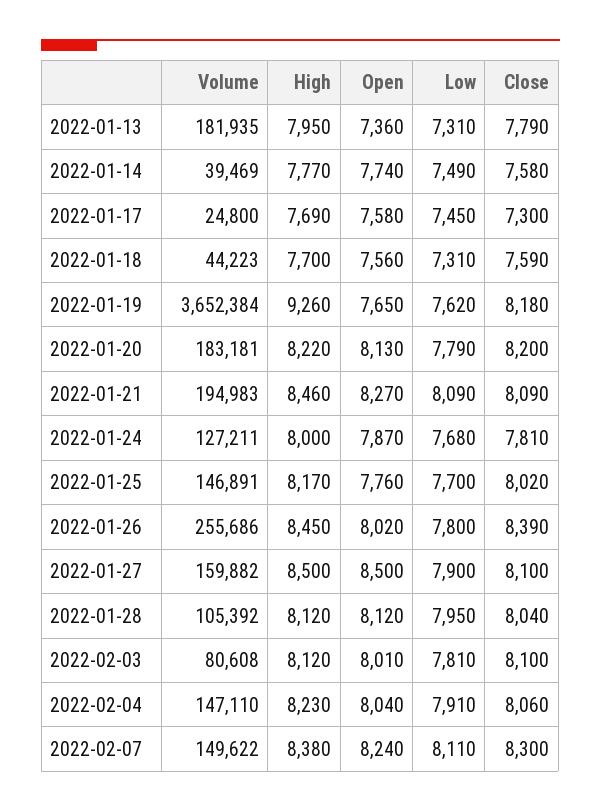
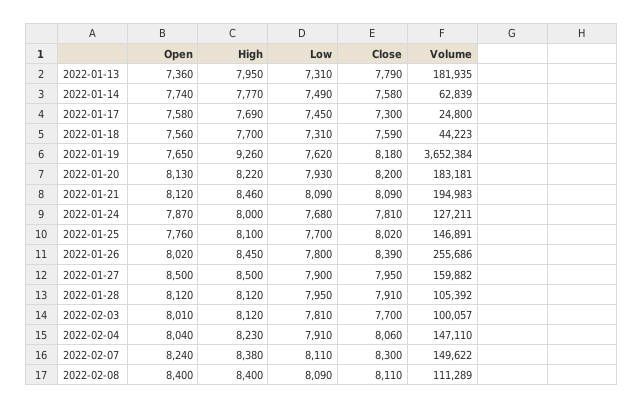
  {
    "Volume": {
      "2022-01-13": 181935,
-     "2022-01-14": 39469,
+     "2022-01-14": 62839,
      "2022-01-17": 24800,
      "2022-01-18": 44223,
      "2022-01-19": 3652384,
      "2022-01-20": 183181,
      "2022-01-21": 194983,
      "2022-01-24": 127211,
      "2022-01-25": 146891,
      "2022-01-26": 255686,
      "2022-01-27": 159882,
      "2022-01-28": 105392,
-     "2022-02-03": 80608,
+     "2022-02-03": 100057,
      "2022-02-04": 147110,
-     "2022-02-07": 149622
+     "2022-02-07": 149622,
+     "2022-02-08": 111289
    },
    "High": {
      "2022-01-13": 7950,
      "2022-01-14": 7770,
      "2022-01-17": 7690,
      "2022-01-18": 7700,
      "2022-01-19": 9260,
      "2022-01-20": 8220,
      "2022-01-21": 8460,
      "2022-01-24": 8000,
-     "2022-01-25": 8170,
+     "2022-01-25": 8100,
      "2022-01-26": 8450,
      "2022-01-27": 8500,
      "2022-01-28": 8120,
      "2022-02-03": 8120,
      "2022-02-04": 8230,
-     "2022-02-07": 8380
+     "2022-02-07": 8380,
+     "2022-02-08": 8400
    },
    "Open": {
      "2022-01-13": 7360,
      "2022-01-14": 7740,
      "2022-01-17": 7580,
      "2022-01-18": 7560,
      "2022-01-19": 7650,
      "2022-01-20": 8130,
-     "2022-01-21": 8270,
+     "2022-01-21": 8120,
      "2022-01-24": 7870,
      "2022-01-25": 7760,
      "2022-01-26": 8020,
      "2022-01-27": 8500,
      "2022-01-28": 8120,
      "2022-02-03": 8010,
      "2022-02-04": 8040,
-     "2022-02-07": 8240
+     "2022-02-07": 8240,
+     "2022-02-08": 8400
    },
    "Low": {
      "2022-01-13": 7310,
      "2022-01-14": 7490,
      "2022-01-17": 7450,
      "2022-01-18": 7310,
      "2022-01-19": 7620,
-     "2022-01-20": 7790,
+     "2022-01-20": 7930,
      "2022-01-21": 8090,
      "2022-01-24": 7680,
      "2022-01-25": 7700,
      "2022-01-26": 7800,
      "2022-01-27": 7900,
      "2022-01-28": 7950,
      "2022-02-03": 7810,
      "2022-02-04": 7910,
-     "2022-02-07": 8110
+     "2022-02-07": 8110,
+     "2022-02-08": 8090
    },
    "Close": {
      "2022-01-13": 7790,
      "2022-01-14": 7580,
      "2022-01-17": 7300,
      "2022-01-18": 7590,
      "2022-01-19": 8180,
      "2022-01-20": 8200,
      "2022-01-21": 8090,
      "2022-01-24": 7810,
      "2022-01-25": 8020,
      "2022-01-26": 8390,
-     "2022-01-27": 8100,
+     "2022-01-27": 7950,
-     "2022-01-28": 8040,
+     "2022-01-28": 7910,
-     "2022-02-03": 8100,
+     "2022-02-03": 7700,
      "2022-02-04": 8060,
-     "2022-02-07": 8300
+     "2022-02-07": 8300,
+     "2022-02-08": 8110
    }
  }

